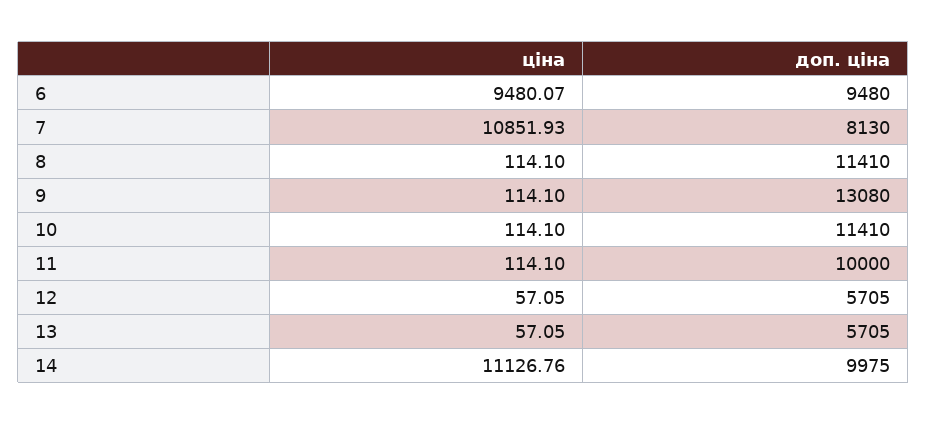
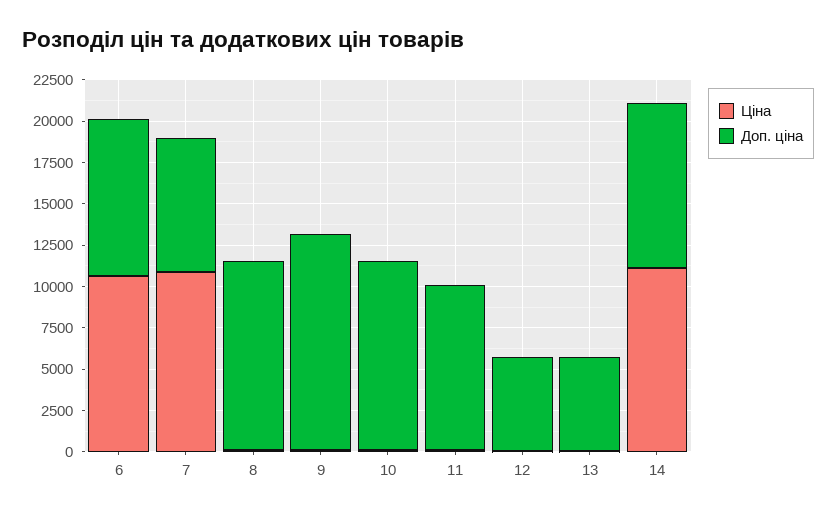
  {
    "ціна": {
-     "6": 9480.07,
+     "6": 10500,
      "7": 10851.93,
      "8": 114.1,
      "9": 114.1,
      "10": 114.1,
      "11": 114.1,
      "12": 57.05,
      "13": 57.05,
      "14": 11126.76
    },
    "доп. ціна": {
      "6": 9480,
      "7": 8130,
      "8": 11410,
      "9": 13080,
      "10": 11410,
      "11": 10000,
      "12": 5705,
      "13": 5705,
      "14": 9975
    }
  }

